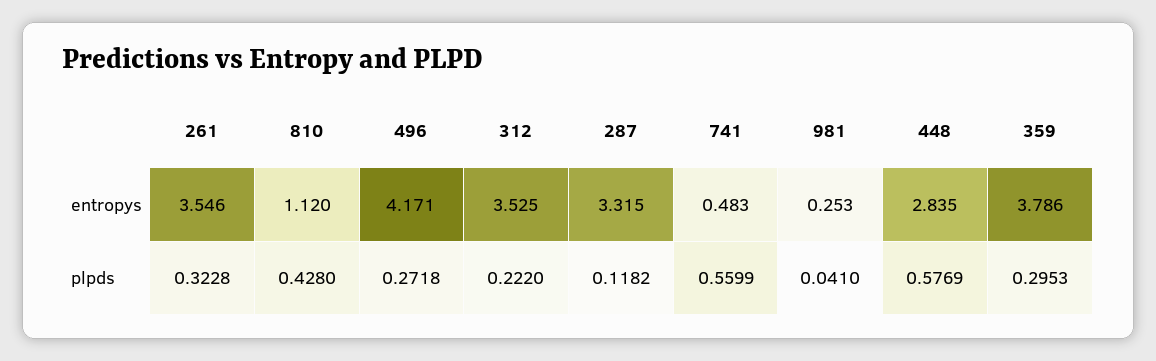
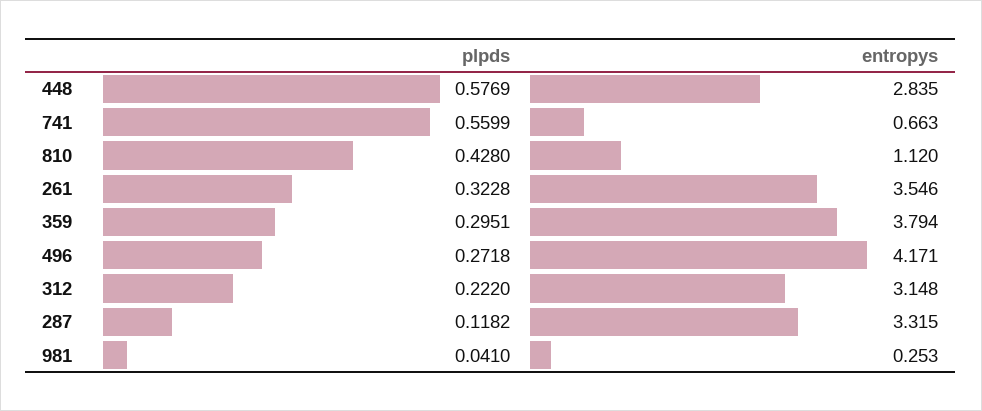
  {
    "261": {
      "entropys": 3.546,
      "plpds": 0.3228
    },
    "810": {
      "entropys": 1.12,
      "plpds": 0.428
    },
    "496": {
      "entropys": 4.171,
      "plpds": 0.2718
    },
    "312": {
-     "entropys": 3.525,
+     "entropys": 3.148,
      "plpds": 0.222
    },
    "287": {
      "entropys": 3.315,
      "plpds": 0.1182
    },
    "741": {
-     "entropys": 0.483,
+     "entropys": 0.663,
      "plpds": 0.5599
    },
    "981": {
      "entropys": 0.253,
      "plpds": 0.041
    },
    "448": {
      "entropys": 2.835,
      "plpds": 0.5769
    },
    "359": {
-     "entropys": 3.786,
+     "entropys": 3.794,
-     "plpds": 0.2953
+     "plpds": 0.2951
    }
  }

